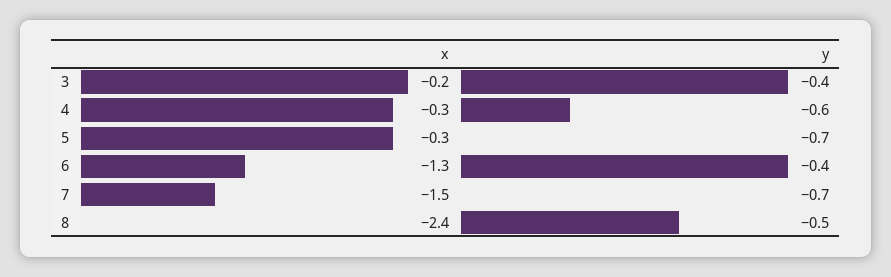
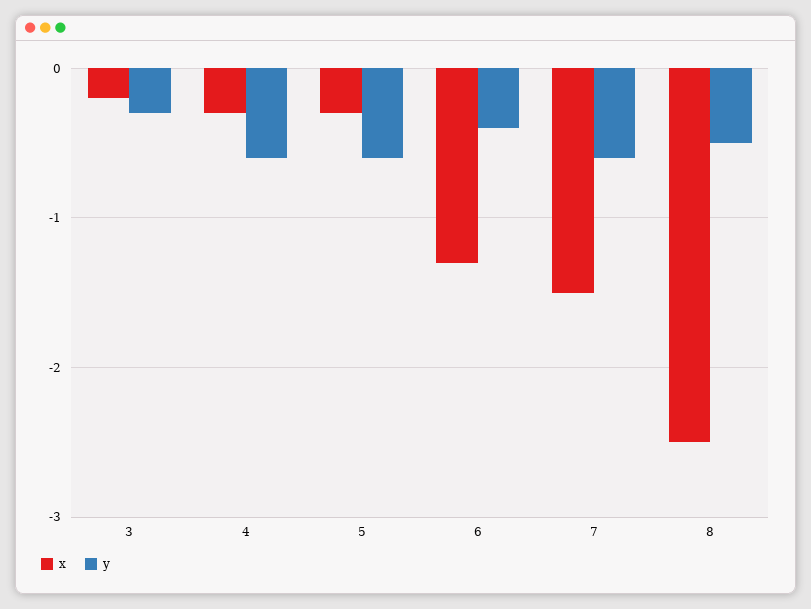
  {
    "x": {
      "3": -0.2,
      "4": -0.3,
      "5": -0.3,
      "6": -1.3,
      "7": -1.5,
-     "8": -2.4
+     "8": -2.5
    },
    "y": {
-     "3": -0.4,
+     "3": -0.3,
      "4": -0.6,
-     "5": -0.7,
+     "5": -0.6,
      "6": -0.4,
-     "7": -0.7,
+     "7": -0.6,
      "8": -0.5
    }
  }

